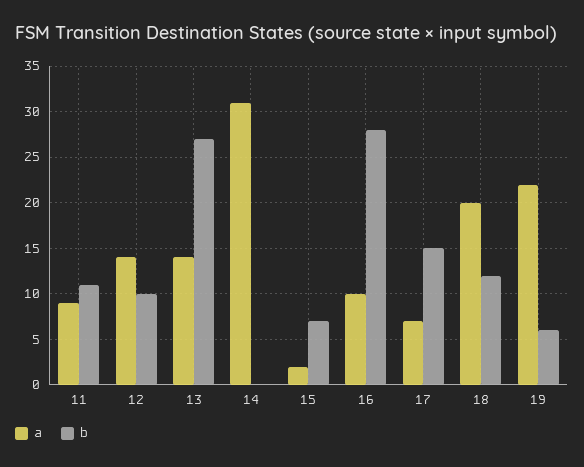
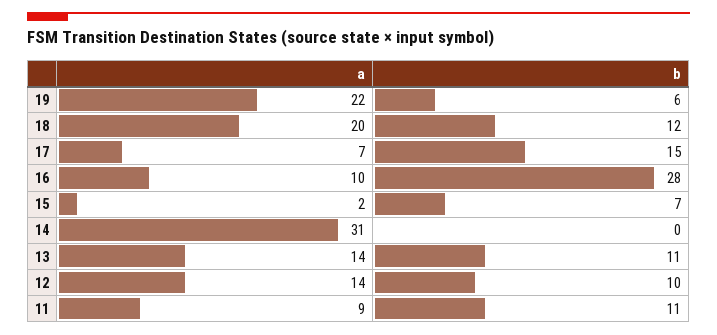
  {
    "a": {
      "11": 9,
      "12": 14,
      "13": 14,
      "14": 31,
      "15": 2,
      "16": 10,
      "17": 7,
      "18": 20,
      "19": 22
    },
    "b": {
      "11": 11,
      "12": 10,
-     "13": 27,
+     "13": 11,
      "14": 0,
      "15": 7,
      "16": 28,
      "17": 15,
      "18": 12,
      "19": 6
    }
  }

